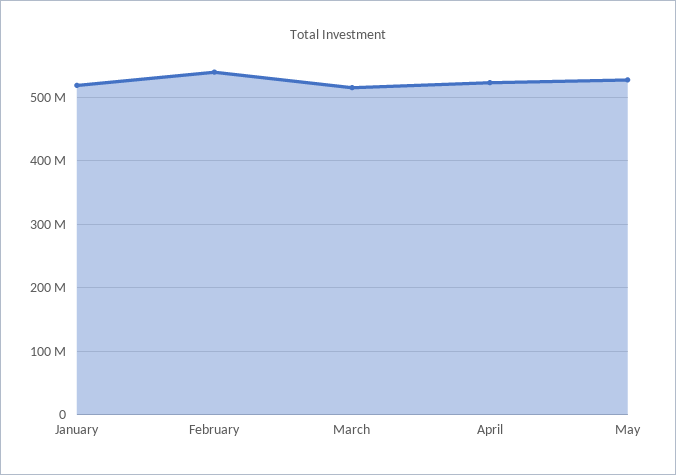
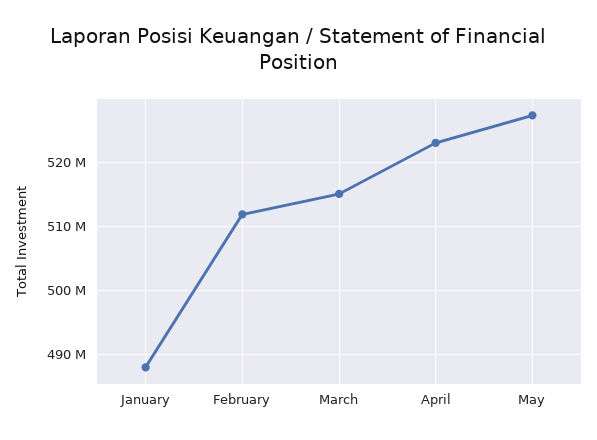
  {
-   "January": 520000000,
+   "January": 488000000,
-   "February": 540000000,
+   "February": 512000000,
    "March": 515000000,
    "April": 523000000,
    "May": 527000000
  }

